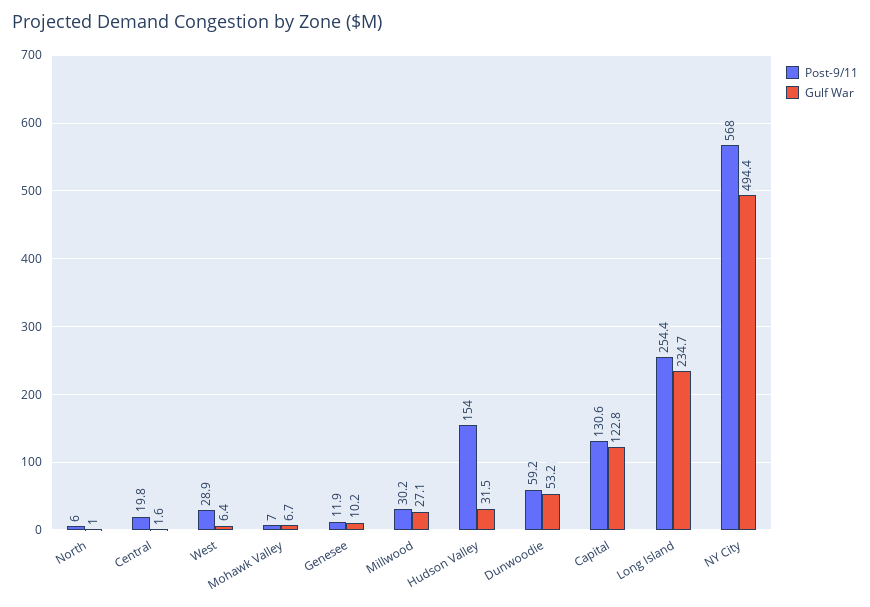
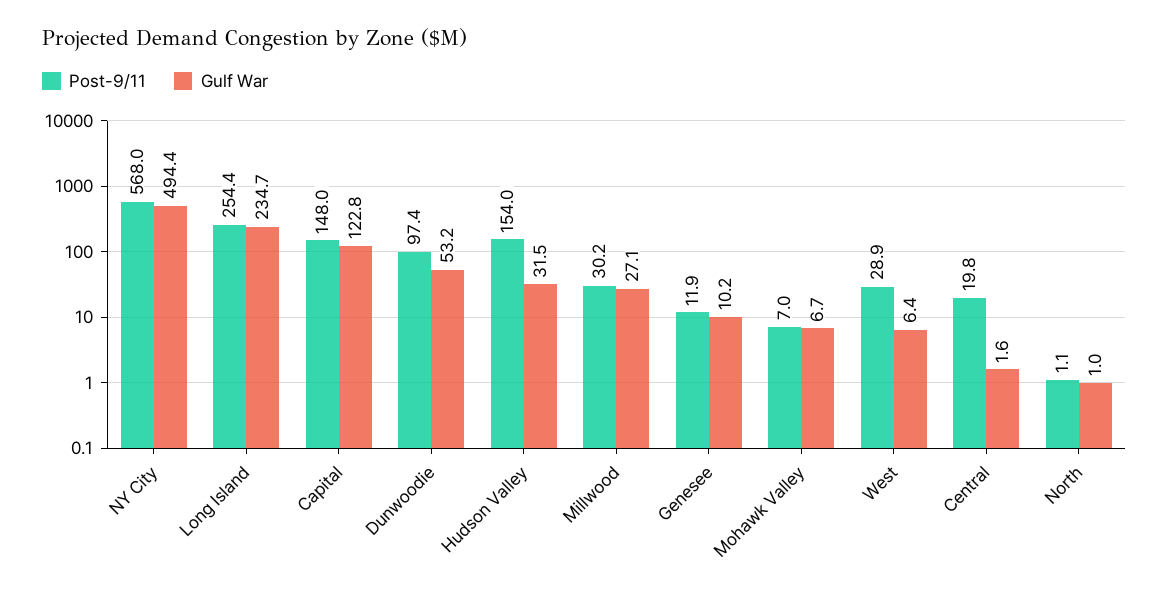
  {
    "Post-9/11": {
-     "North": 6,
+     "North": 1.1,
      "Central": 19.8,
      "West": 28.9,
      "Mohawk Valley": 7,
      "Genesee": 11.9,
      "Millwood": 30.2,
      "Hudson Valley": 154,
-     "Dunwoodie": 59.2,
+     "Dunwoodie": 97.4,
-     "Capital": 130.6,
+     "Capital": 148,
      "Long Island": 254.4,
      "NY City": 568
    },
    "Gulf War": {
      "North": 1,
      "Central": 1.6,
      "West": 6.4,
      "Mohawk Valley": 6.7,
      "Genesee": 10.2,
      "Millwood": 27.1,
      "Hudson Valley": 31.5,
      "Dunwoodie": 53.2,
      "Capital": 122.8,
      "Long Island": 234.7,
      "NY City": 494.4
    }
  }

